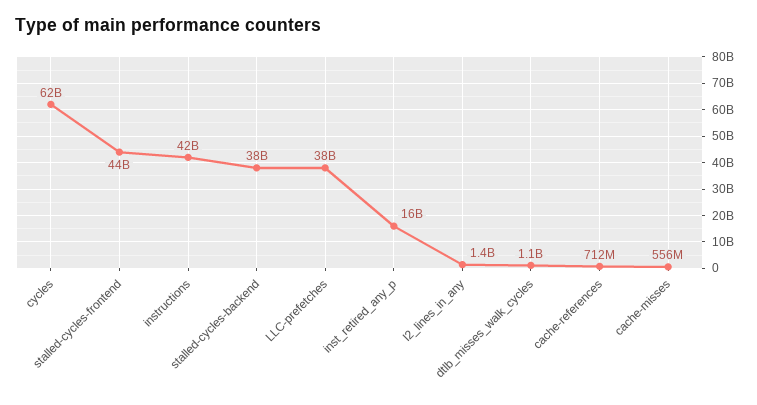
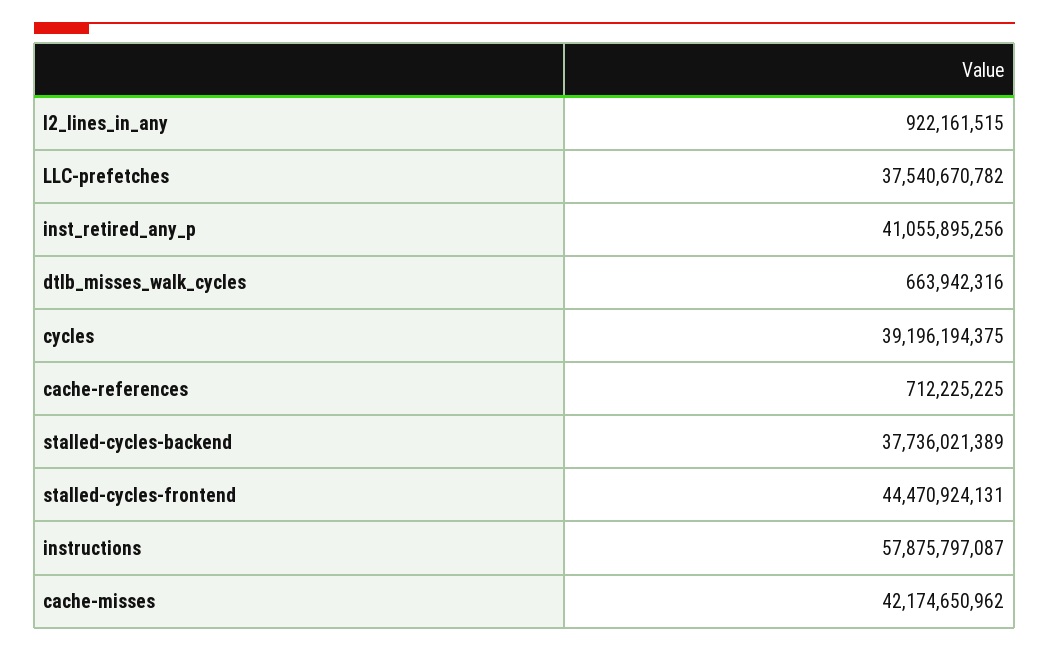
  {
-   "cycles": 62000000000,
+   "cycles": 39196194375,
    "stalled-cycles-frontend": 44470924131,
-   "instructions": 42000000000,
+   "instructions": 57875797087,
    "stalled-cycles-backend": 37736021389,
    "LLC-prefetches": 37540670782,
-   "inst_retired_any_p": 16000000000,
+   "inst_retired_any_p": 41055895256,
-   "l2_lines_in_any": 1400000000,
+   "l2_lines_in_any": 922161515,
-   "dtlb_misses_walk_cycles": 1100000000,
+   "dtlb_misses_walk_cycles": 663942316,
    "cache-references": 712225225,
-   "cache-misses": 556000000
+   "cache-misses": 42174650962
  }

